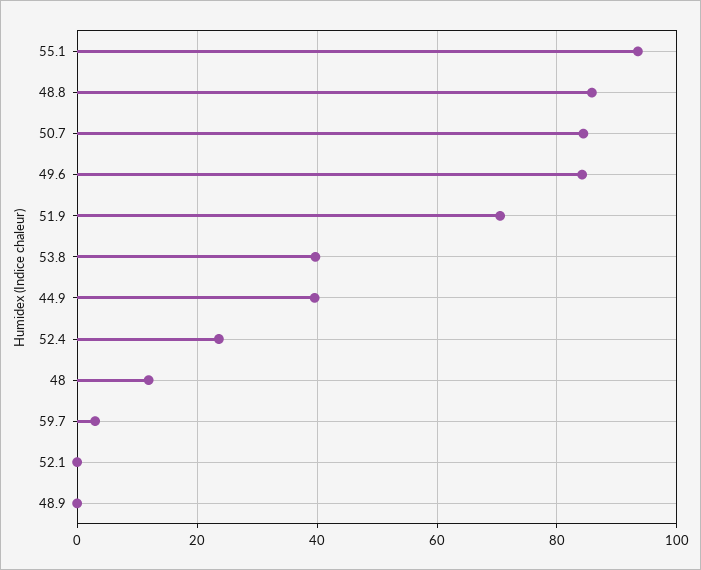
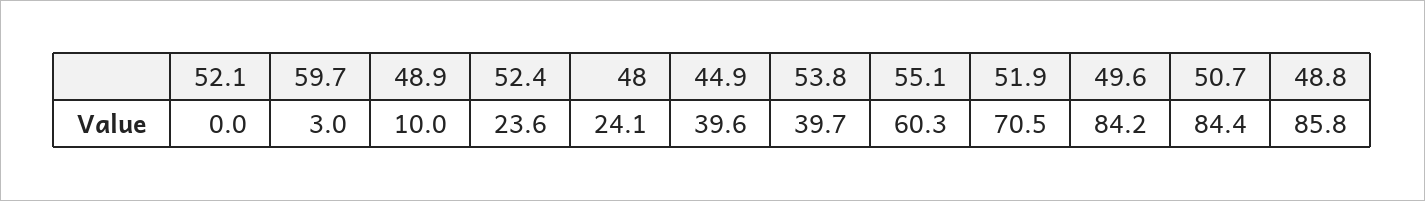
  {
-   "55.1": 94,
+   "55.1": 60.3,
    "48.8": 85.8,
    "50.7": 84.4,
    "49.6": 84.2,
    "51.9": 70.5,
    "53.8": 39.7,
    "44.9": 39.6,
    "52.4": 23.6,
-   "48": 12,
+   "48": 24.1,
    "59.7": 3,
    "52.1": 0,
-   "48.9": 0
+   "48.9": 10
  }

